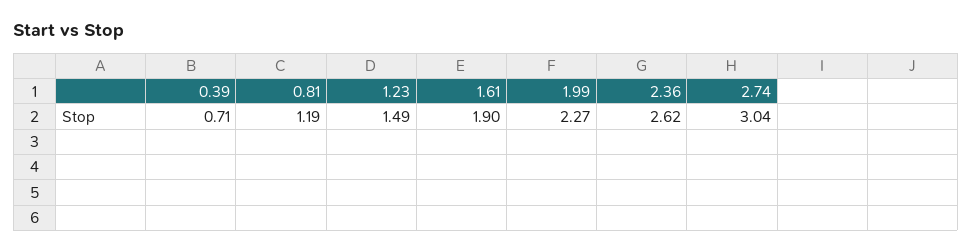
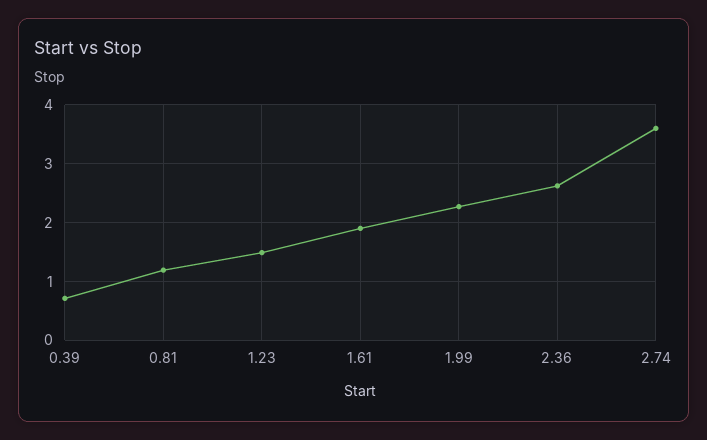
  {
    "0.39": 0.71,
    "0.81": 1.19,
    "1.23": 1.49,
    "1.61": 1.9,
    "1.99": 2.27,
    "2.36": 2.62,
-   "2.74": 3.04
+   "2.74": 3.6
  }

